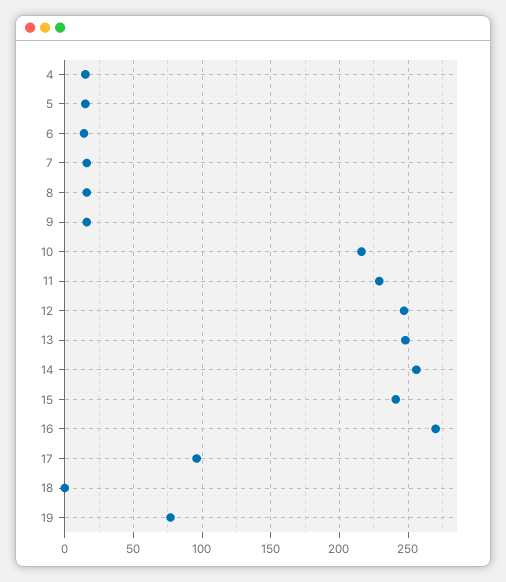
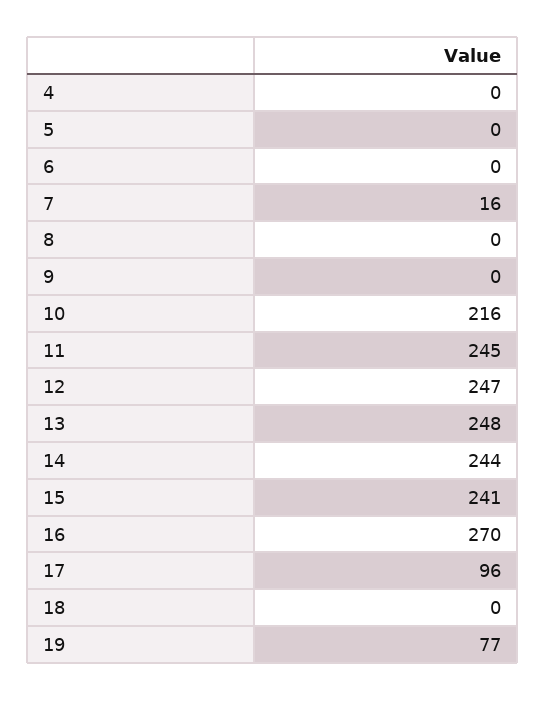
  {
-   "4": 15,
+   "4": 0,
-   "5": 15,
+   "5": 0,
-   "6": 15,
+   "6": 0,
    "7": 16,
-   "8": 15,
+   "8": 0,
-   "9": 15,
+   "9": 0,
    "10": 216,
-   "11": 230,
+   "11": 245,
    "12": 247,
    "13": 248,
-   "14": 255,
+   "14": 244,
    "15": 241,
    "16": 270,
    "17": 96,
    "18": 0,
    "19": 77
  }

